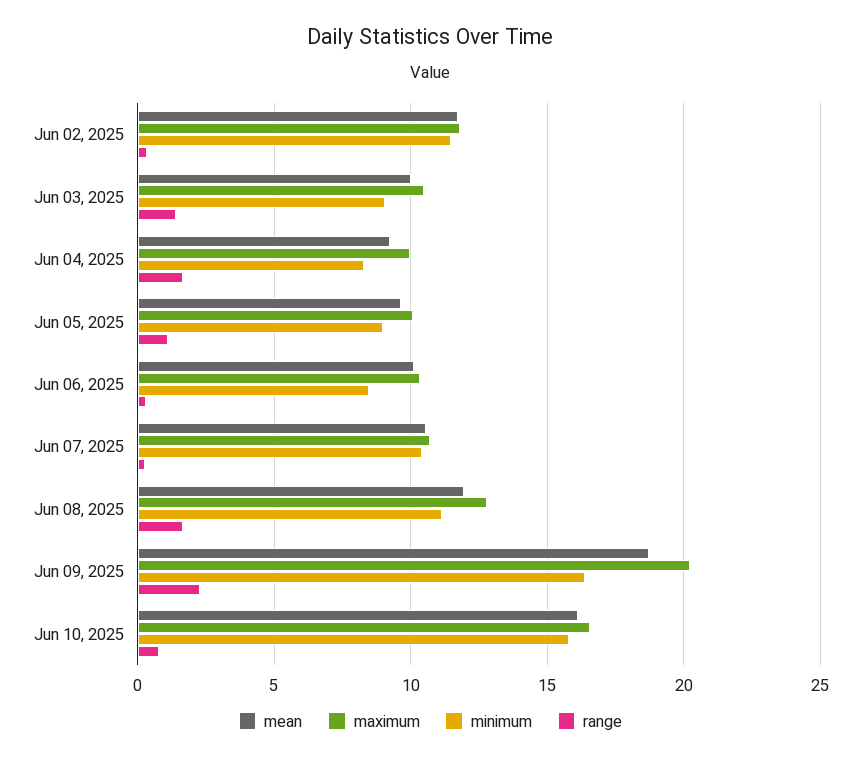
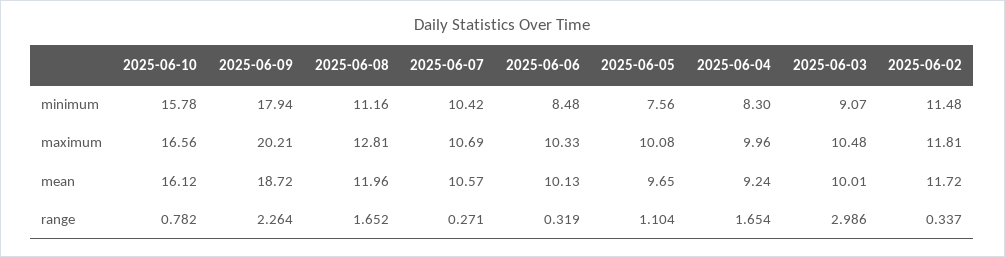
  {
    "mean": {
      "Jun 02, 2025": 11.72,
      "Jun 03, 2025": 10.01,
      "Jun 04, 2025": 9.24,
      "Jun 05, 2025": 9.65,
      "Jun 06, 2025": 10.13,
      "Jun 07, 2025": 10.57,
      "Jun 08, 2025": 11.96,
      "Jun 09, 2025": 18.72,
      "Jun 10, 2025": 16.12
    },
    "maximum": {
      "Jun 02, 2025": 11.81,
      "Jun 03, 2025": 10.48,
      "Jun 04, 2025": 9.96,
      "Jun 05, 2025": 10.08,
      "Jun 06, 2025": 10.33,
      "Jun 07, 2025": 10.69,
      "Jun 08, 2025": 12.81,
      "Jun 09, 2025": 20.21,
      "Jun 10, 2025": 16.56
    },
    "minimum": {
      "Jun 02, 2025": 11.48,
      "Jun 03, 2025": 9.07,
      "Jun 04, 2025": 8.3,
-     "Jun 05, 2025": 9,
+     "Jun 05, 2025": 7.56,
      "Jun 06, 2025": 8.48,
      "Jun 07, 2025": 10.42,
      "Jun 08, 2025": 11.16,
-     "Jun 09, 2025": 16.5,
+     "Jun 09, 2025": 17.94,
      "Jun 10, 2025": 15.78
    },
    "range": {
      "Jun 02, 2025": 0.337,
-     "Jun 03, 2025": 1.5,
+     "Jun 03, 2025": 2.986,
      "Jun 04, 2025": 1.654,
      "Jun 05, 2025": 1.104,
      "Jun 06, 2025": 0.319,
      "Jun 07, 2025": 0.271,
      "Jun 08, 2025": 1.652,
      "Jun 09, 2025": 2.264,
      "Jun 10, 2025": 0.782
    }
  }

